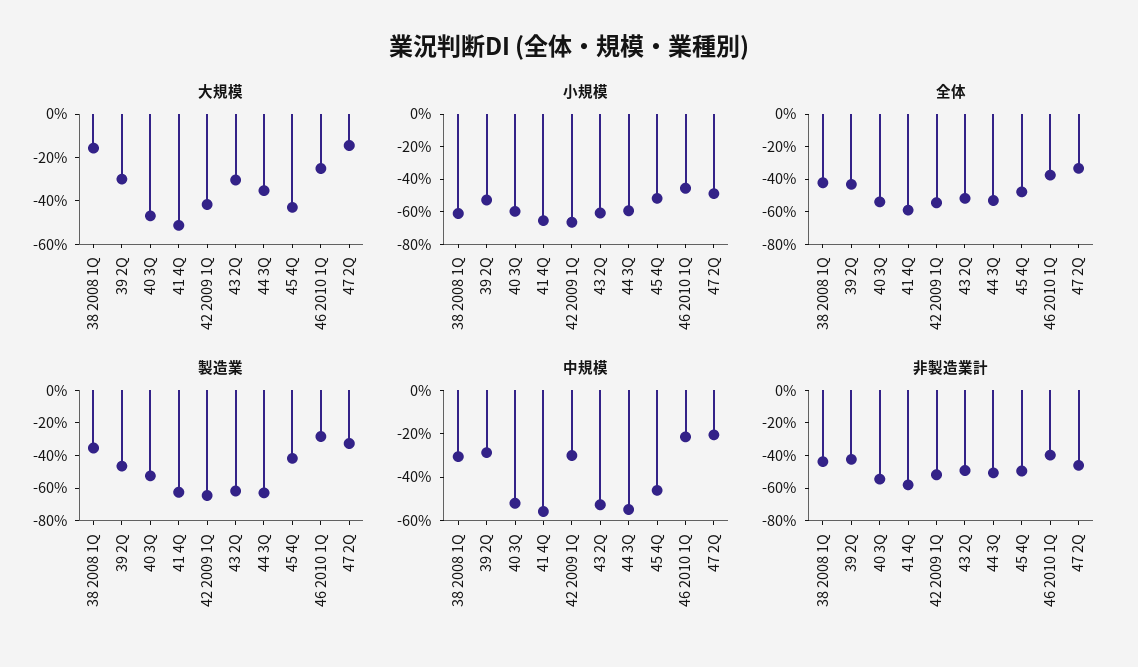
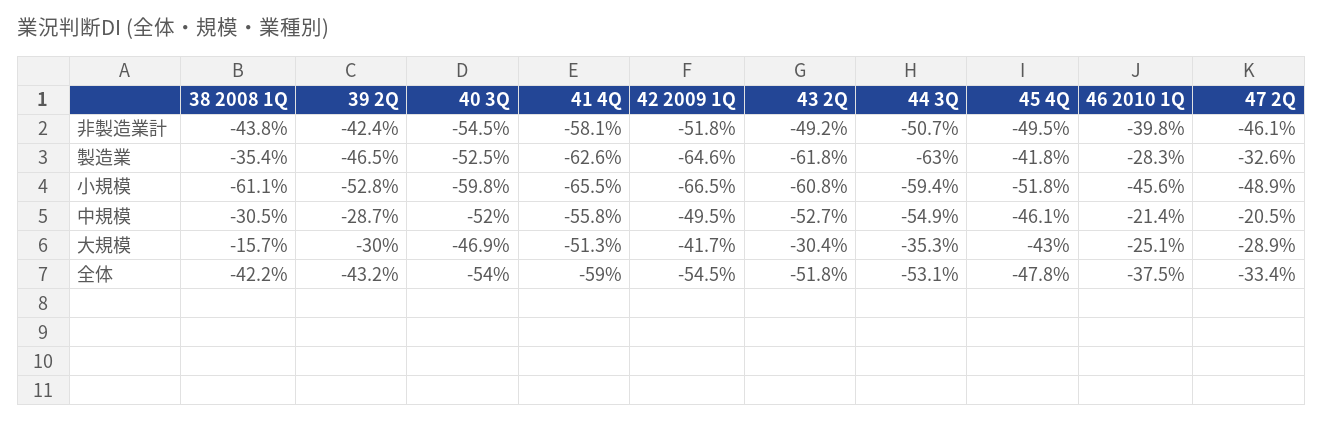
  {
    "大規模": {
      "38 2008 1Q": -15.7,
      "39 2Q": -30,
      "40 3Q": -46.9,
      "41 4Q": -51.3,
      "42 2009 1Q": -41.7,
      "43 2Q": -30.4,
      "44 3Q": -35.3,
      "45 4Q": -43,
      "46 2010 1Q": -25.1,
-     "47 2Q": -15
+     "47 2Q": -28.9
    },
    "小規模": {
      "38 2008 1Q": -61.1,
      "39 2Q": -52.8,
      "40 3Q": -59.8,
      "41 4Q": -65.5,
      "42 2009 1Q": -66.5,
      "43 2Q": -60.8,
      "44 3Q": -59.4,
      "45 4Q": -51.8,
      "46 2010 1Q": -45.6,
      "47 2Q": -48.9
    },
    "全体": {
      "38 2008 1Q": -42.2,
      "39 2Q": -43.2,
      "40 3Q": -54,
      "41 4Q": -59,
      "42 2009 1Q": -54.5,
      "43 2Q": -51.8,
      "44 3Q": -53.1,
      "45 4Q": -47.8,
      "46 2010 1Q": -37.5,
      "47 2Q": -33.4
    },
    "製造業": {
      "38 2008 1Q": -35.4,
      "39 2Q": -46.5,
      "40 3Q": -52.5,
      "41 4Q": -62.6,
      "42 2009 1Q": -64.6,
      "43 2Q": -61.8,
      "44 3Q": -63,
      "45 4Q": -41.8,
      "46 2010 1Q": -28.3,
      "47 2Q": -32.6
    },
    "中規模": {
      "38 2008 1Q": -30.5,
      "39 2Q": -28.7,
      "40 3Q": -52,
      "41 4Q": -55.8,
-     "42 2009 1Q": -30,
+     "42 2009 1Q": -49.5,
      "43 2Q": -52.7,
      "44 3Q": -54.9,
      "45 4Q": -46.1,
      "46 2010 1Q": -21.4,
      "47 2Q": -20.5
    },
    "非製造業計": {
      "38 2008 1Q": -43.8,
      "39 2Q": -42.4,
      "40 3Q": -54.5,
      "41 4Q": -58.1,
      "42 2009 1Q": -51.8,
      "43 2Q": -49.2,
      "44 3Q": -50.7,
      "45 4Q": -49.5,
      "46 2010 1Q": -39.8,
      "47 2Q": -46.1
    }
  }

